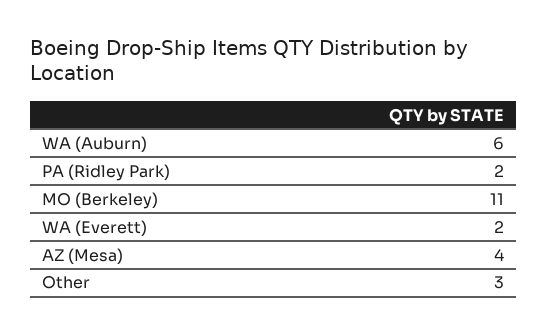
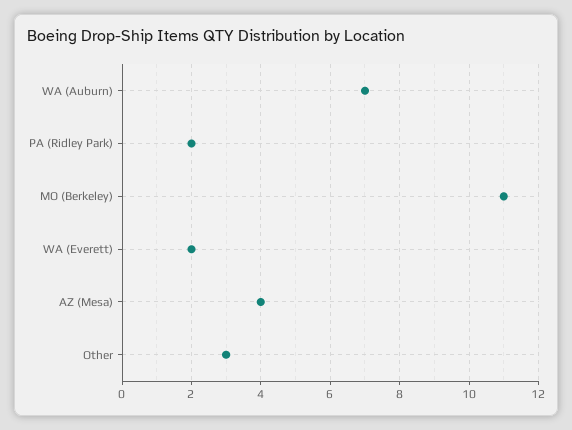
  {
-   "WA (Auburn)": 6,
+   "WA (Auburn)": 7,
    "PA (Ridley Park)": 2,
    "MO (Berkeley)": 11,
    "WA (Everett)": 2,
    "AZ (Mesa)": 4,
    "Other": 3
  }

